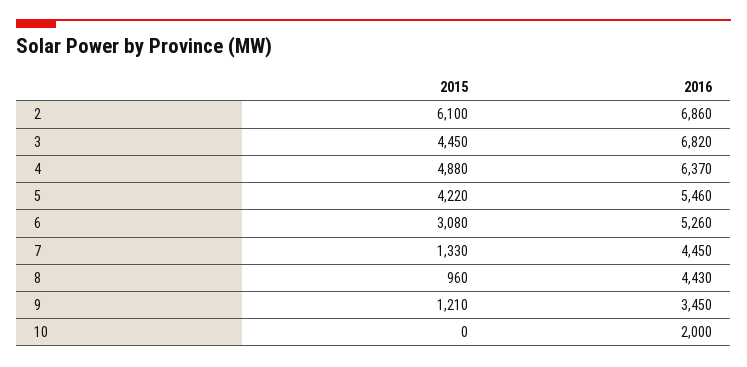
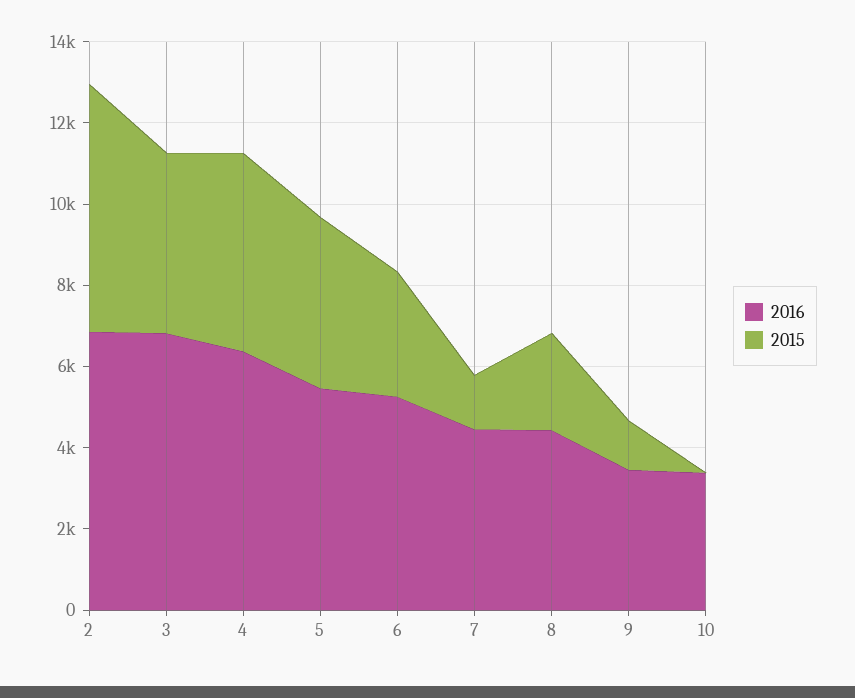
  {
    "2015": {
      "2": 6100,
      "3": 4450,
      "4": 4880,
      "5": 4220,
      "6": 3080,
      "7": 1330,
-     "8": 960,
+     "8": 2500,
      "9": 1210,
      "10": 0
    },
    "2016": {
      "2": 6860,
      "3": 6820,
      "4": 6370,
      "5": 5460,
      "6": 5260,
      "7": 4450,
      "8": 4430,
      "9": 3450,
-     "10": 2000
+     "10": 3500
    }
  }

